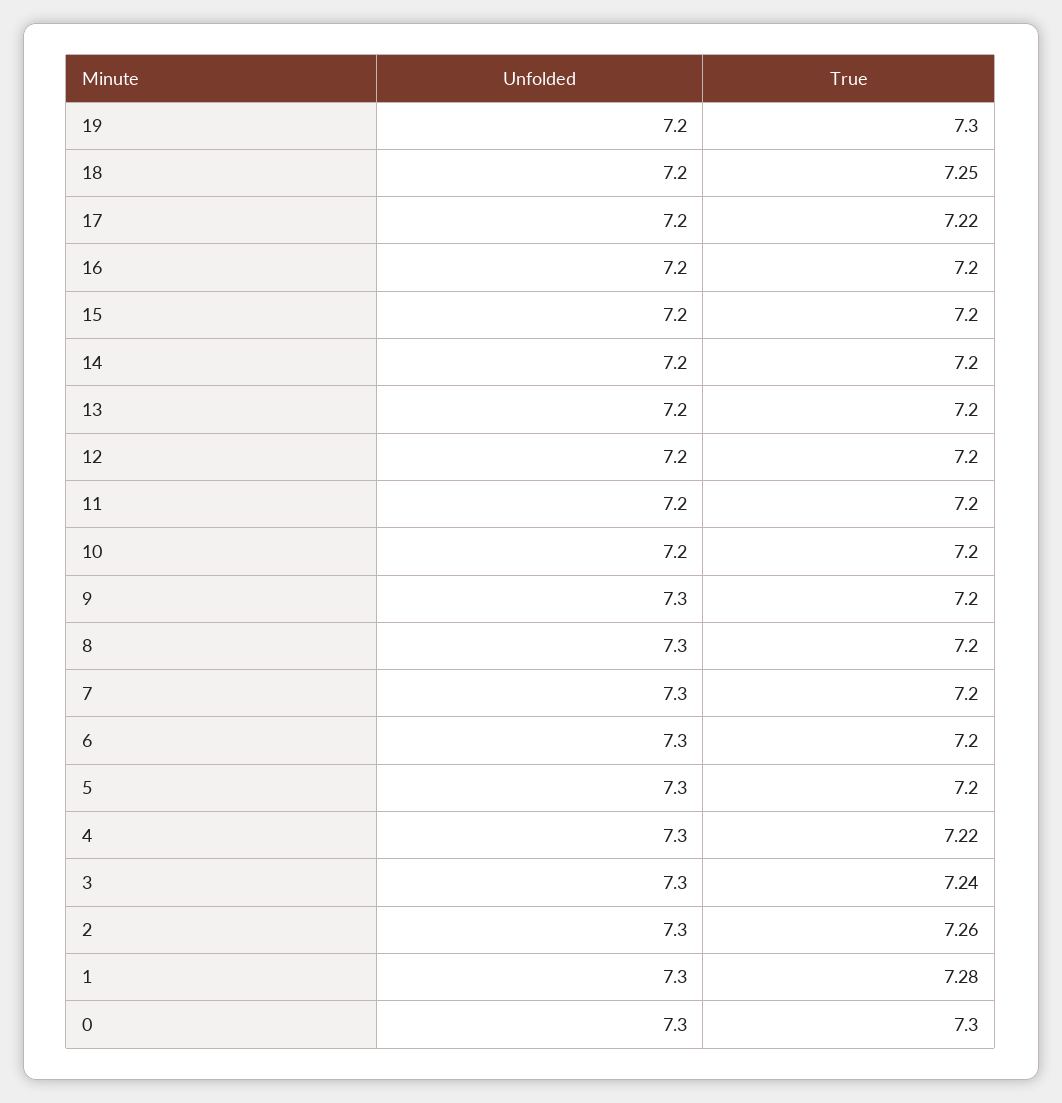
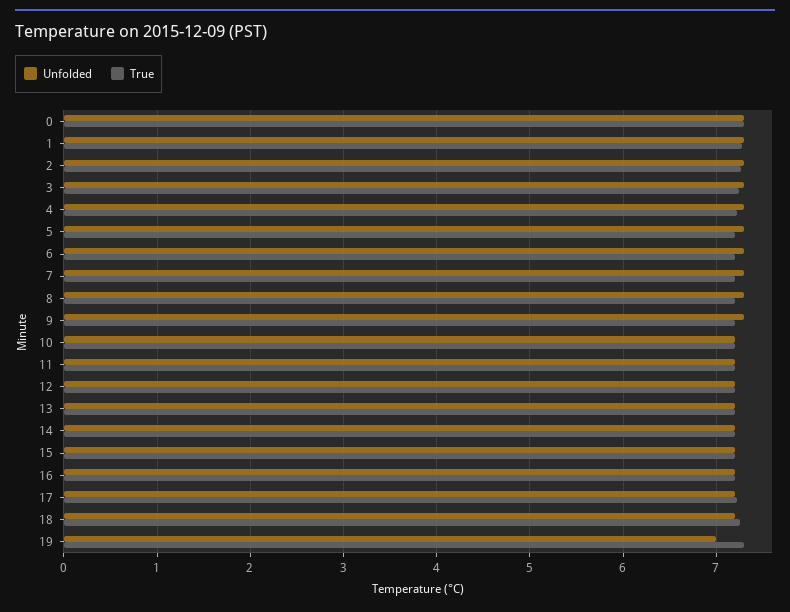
  {
    "Unfolded": {
-     "19": 7.2,
+     "19": 7,
      "18": 7.2,
      "17": 7.2,
      "16": 7.2,
      "15": 7.2,
      "14": 7.2,
      "13": 7.2,
      "12": 7.2,
      "11": 7.2,
      "10": 7.2,
      "9": 7.3,
      "8": 7.3,
      "7": 7.3,
      "6": 7.3,
      "5": 7.3,
      "4": 7.3,
      "3": 7.3,
      "2": 7.3,
      "1": 7.3,
      "0": 7.3
    },
    "True": {
      "19": 7.3,
      "18": 7.25,
      "17": 7.22,
      "16": 7.2,
      "15": 7.2,
      "14": 7.2,
      "13": 7.2,
      "12": 7.2,
      "11": 7.2,
      "10": 7.2,
      "9": 7.2,
      "8": 7.2,
      "7": 7.2,
      "6": 7.2,
      "5": 7.2,
      "4": 7.22,
      "3": 7.24,
      "2": 7.26,
      "1": 7.28,
      "0": 7.3
    }
  }

